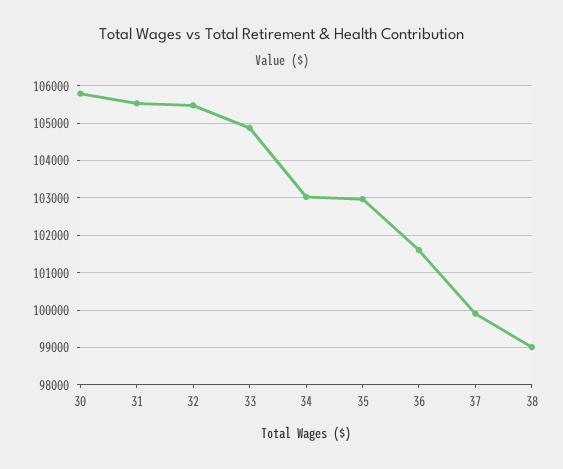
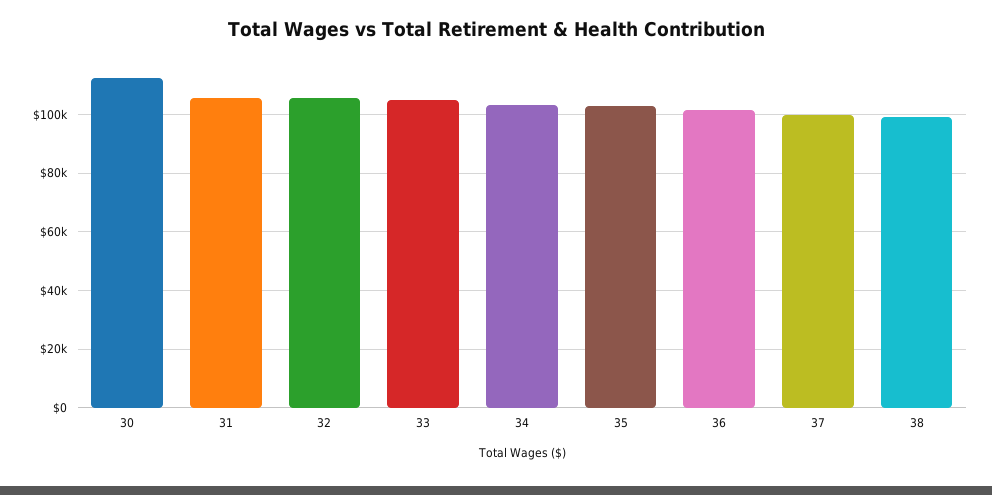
  {
-   "30": 105800,
+   "30": 112500,
    "31": 105600,
    "32": 105400,
    "33": 104800,
    "34": 103000,
    "35": 103000,
    "36": 101600,
    "37": 100000,
    "38": 99000
  }

